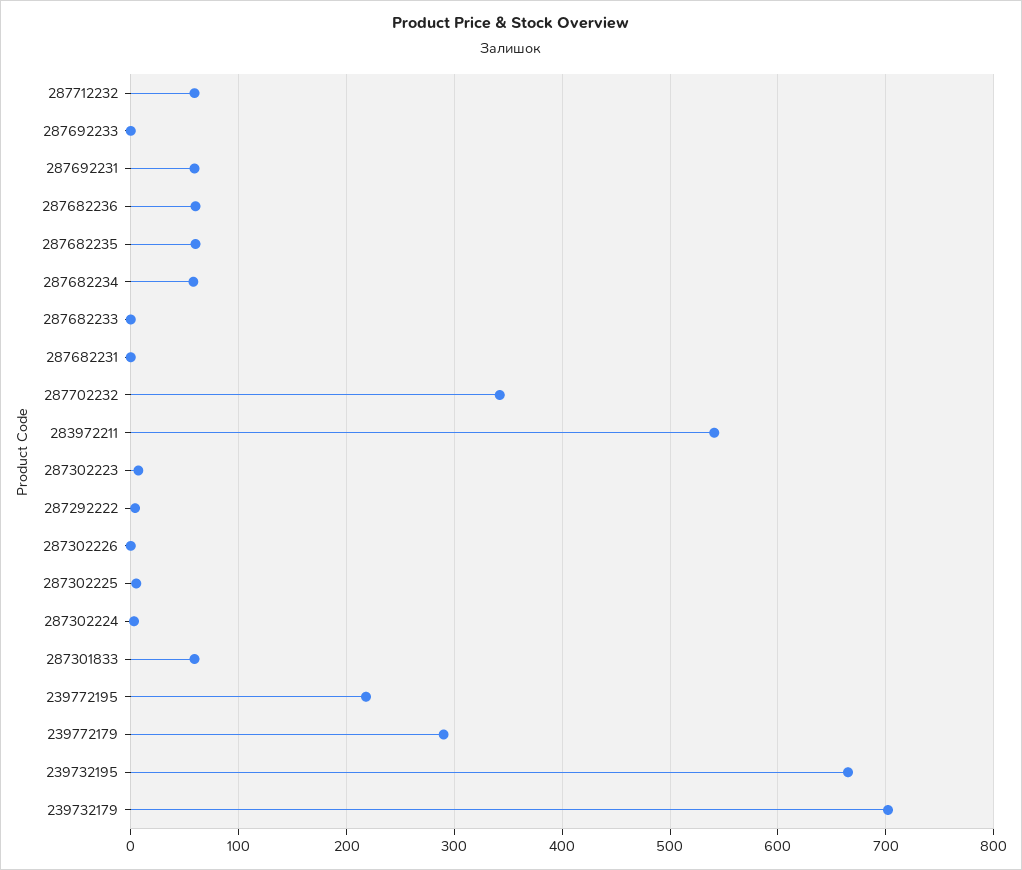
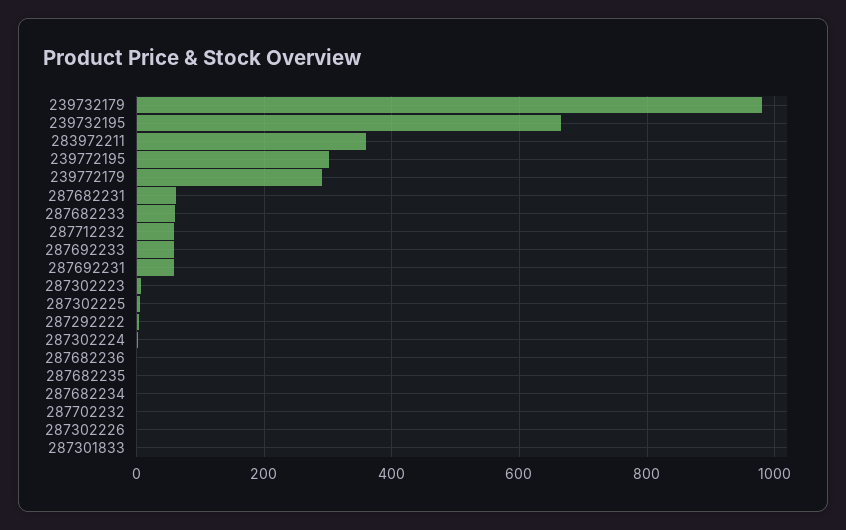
  {
    "287712232": 60,
-   "287692233": 0,
+   "287692233": 60,
    "287692231": 60,
-   "287682236": 60,
+   "287682236": 0,
-   "287682235": 60,
+   "287682235": 0,
-   "287682234": 60,
+   "287682234": 0,
-   "287682233": 0,
+   "287682233": 60,
-   "287682231": 0,
+   "287682231": 60,
-   "287702232": 340,
+   "287702232": 0,
-   "283972211": 540,
+   "283972211": 360,
    "287302223": 10,
    "287292222": 0,
    "287302226": 0,
    "287302225": 10,
    "287302224": 0,
-   "287301833": 60,
+   "287301833": 0,
-   "239772195": 220,
+   "239772195": 300,
    "239772179": 290,
    "239732195": 670,
-   "239732179": 700
+   "239732179": 980
  }

